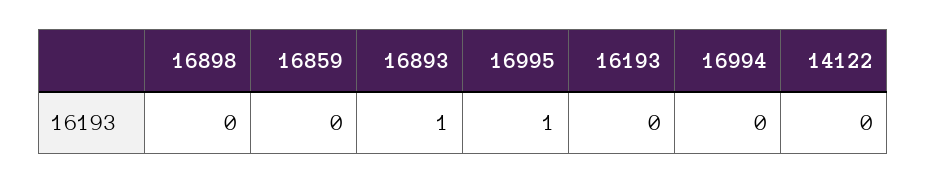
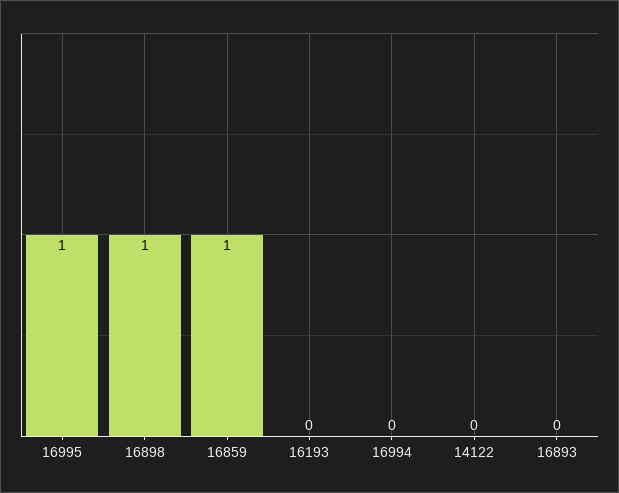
  {
-   "16898": 0,
+   "16898": 1,
-   "16859": 0,
+   "16859": 1,
-   "16893": 1,
+   "16893": 0,
    "16995": 1,
    "16193": 0,
    "16994": 0,
    "14122": 0
  }

